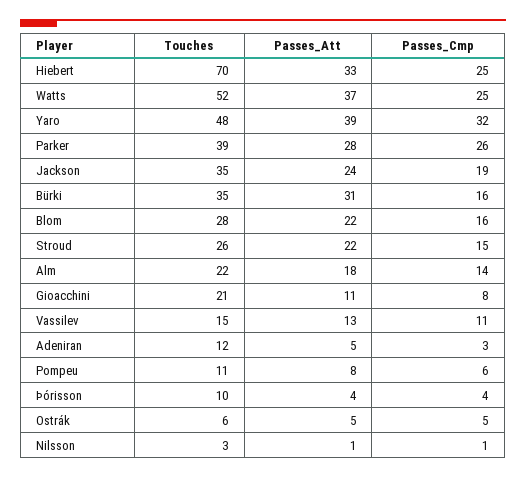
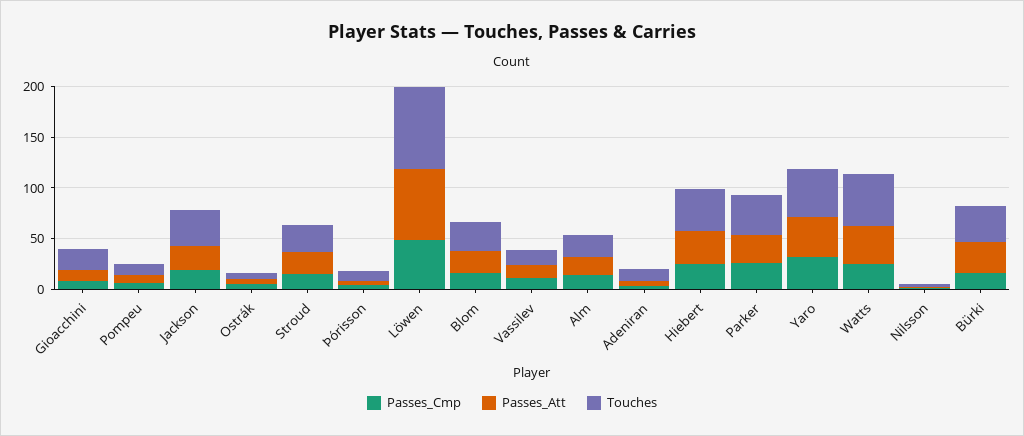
  {
    "Touches": {
-     "Hiebert": 70,
+     "Hiebert": 40,
      "Watts": 52,
      "Yaro": 48,
      "Parker": 39,
      "Jackson": 35,
      "Bürki": 35,
      "Blom": 28,
      "Stroud": 26,
      "Alm": 22,
      "Gioacchini": 21,
      "Vassilev": 15,
      "Adeniran": 12,
      "Pompeu": 11,
      "Þórisson": 10,
      "Ostrák": 6,
-     "Nilsson": 3
+     "Nilsson": 3,
+     "Löwen": 80
    },
    "Passes_Att": {
      "Hiebert": 33,
      "Watts": 37,
      "Yaro": 39,
      "Parker": 28,
      "Jackson": 24,
      "Bürki": 31,
      "Blom": 22,
      "Stroud": 22,
      "Alm": 18,
      "Gioacchini": 11,
      "Vassilev": 13,
      "Adeniran": 5,
      "Pompeu": 8,
      "Þórisson": 4,
      "Ostrák": 5,
-     "Nilsson": 1
+     "Nilsson": 1,
+     "Löwen": 70
    },
    "Passes_Cmp": {
      "Hiebert": 25,
      "Watts": 25,
      "Yaro": 32,
      "Parker": 26,
      "Jackson": 19,
      "Bürki": 16,
      "Blom": 16,
      "Stroud": 15,
      "Alm": 14,
      "Gioacchini": 8,
      "Vassilev": 11,
      "Adeniran": 3,
      "Pompeu": 6,
      "Þórisson": 4,
      "Ostrák": 5,
-     "Nilsson": 1
+     "Nilsson": 1,
+     "Löwen": 50
    }
  }

